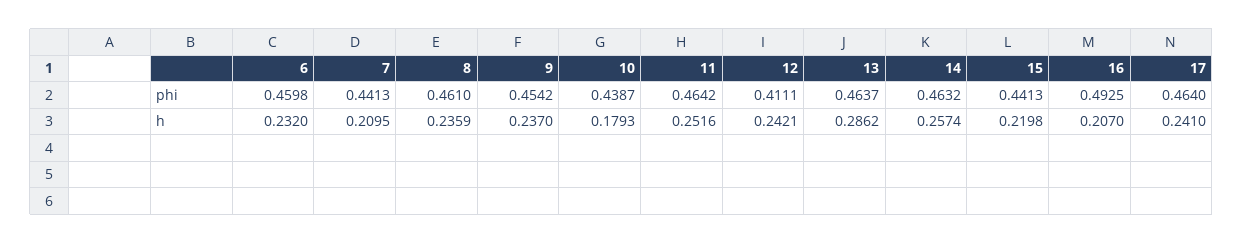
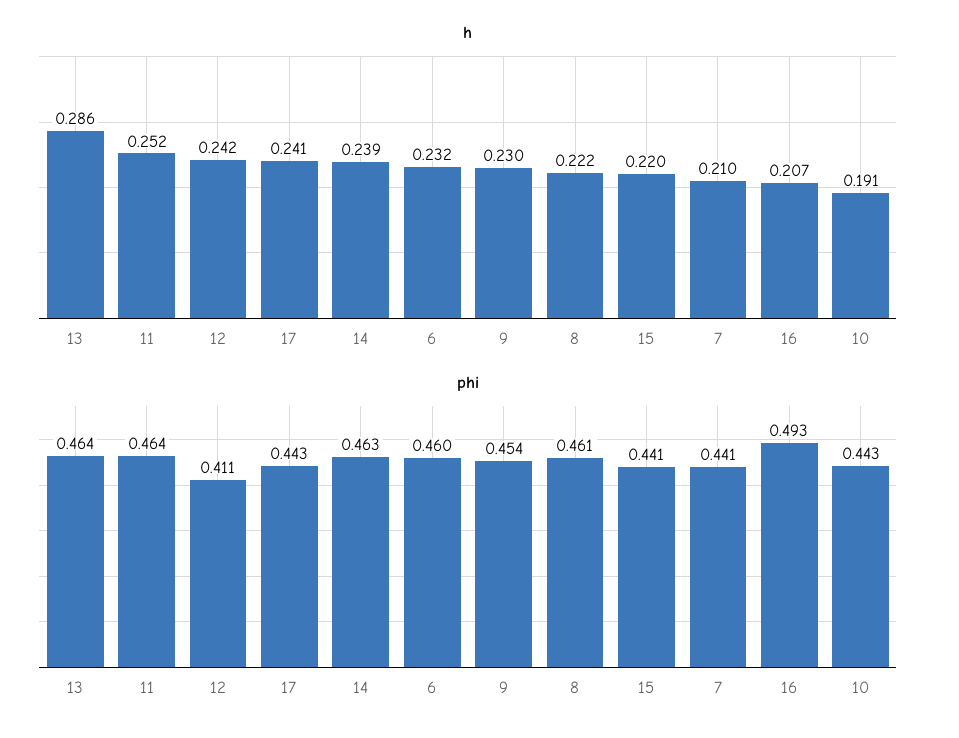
  {
    "phi": {
      "6": 0.4598,
      "7": 0.4413,
      "8": 0.461,
      "9": 0.4542,
-     "10": 0.4387,
+     "10": 0.443,
      "11": 0.4642,
      "12": 0.4111,
      "13": 0.4637,
      "14": 0.4632,
      "15": 0.4413,
      "16": 0.4925,
-     "17": 0.464
+     "17": 0.443
    },
    "h": {
      "6": 0.232,
      "7": 0.2095,
-     "8": 0.2359,
+     "8": 0.222,
-     "9": 0.237,
+     "9": 0.23,
-     "10": 0.1793,
+     "10": 0.191,
      "11": 0.2516,
      "12": 0.2421,
      "13": 0.2862,
-     "14": 0.2574,
+     "14": 0.239,
      "15": 0.2198,
      "16": 0.207,
      "17": 0.241
    }
  }

